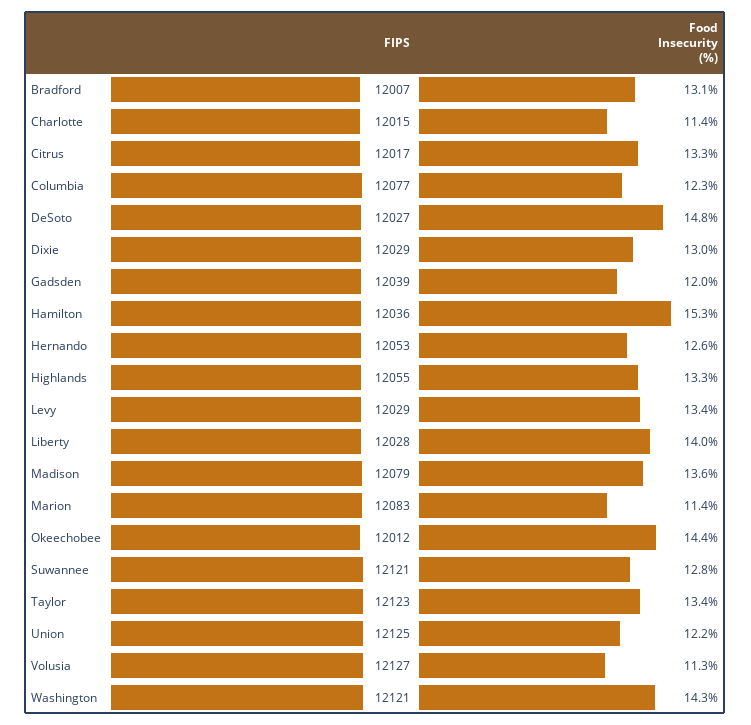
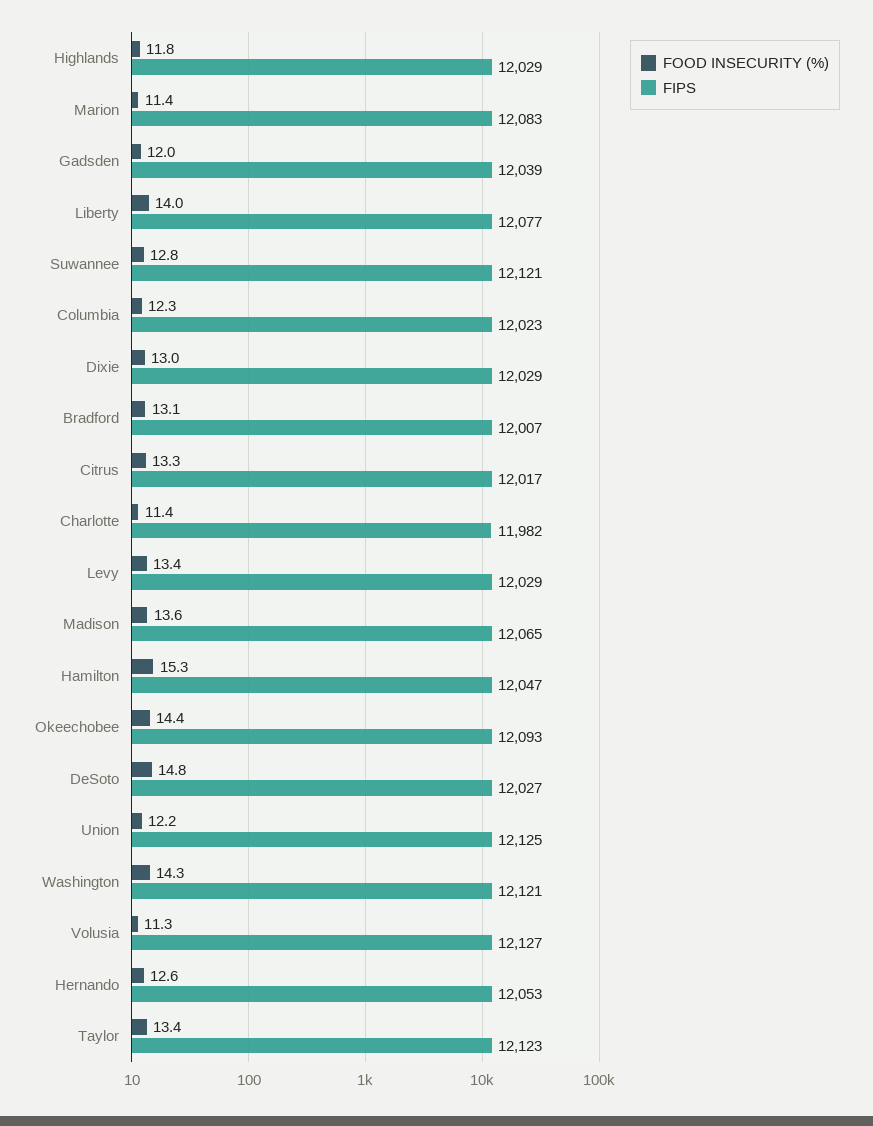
  {
    "FIPS": {
      "Bradford": 12007,
-     "Charlotte": 12015,
+     "Charlotte": 11982,
      "Citrus": 12017,
-     "Columbia": 12077,
+     "Columbia": 12023,
      "DeSoto": 12027,
      "Dixie": 12029,
      "Gadsden": 12039,
-     "Hamilton": 12036,
+     "Hamilton": 12047,
      "Hernando": 12053,
-     "Highlands": 12055,
+     "Highlands": 12029,
      "Levy": 12029,
-     "Liberty": 12028,
+     "Liberty": 12077,
-     "Madison": 12079,
+     "Madison": 12065,
      "Marion": 12083,
-     "Okeechobee": 12012,
+     "Okeechobee": 12093,
      "Suwannee": 12121,
      "Taylor": 12123,
      "Union": 12125,
      "Volusia": 12127,
      "Washington": 12121
    },
    "Food Insecurity (%)": {
      "Bradford": 13.1,
      "Charlotte": 11.4,
      "Citrus": 13.3,
      "Columbia": 12.3,
      "DeSoto": 14.8,
      "Dixie": 13,
      "Gadsden": 12,
      "Hamilton": 15.3,
      "Hernando": 12.6,
-     "Highlands": 13.3,
+     "Highlands": 11.8,
      "Levy": 13.4,
      "Liberty": 14,
      "Madison": 13.6,
      "Marion": 11.4,
      "Okeechobee": 14.4,
      "Suwannee": 12.8,
      "Taylor": 13.4,
      "Union": 12.2,
      "Volusia": 11.3,
      "Washington": 14.3
    }
  }

